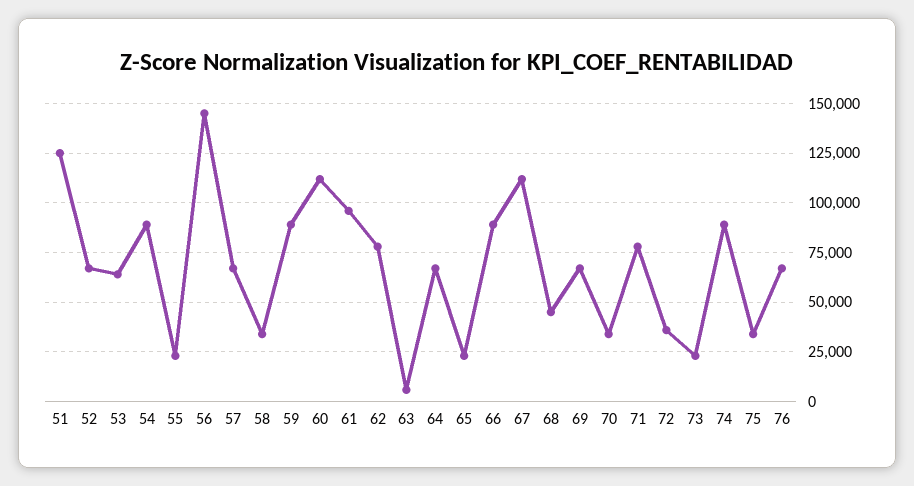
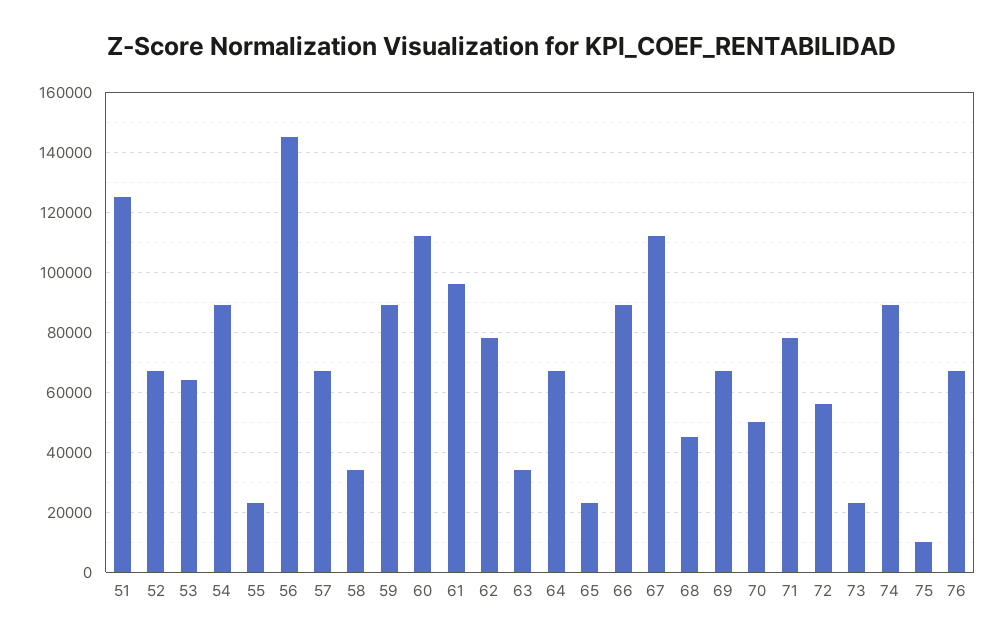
  {
    "51": 126000,
    "52": 68000,
    "53": 64000,
    "54": 90000,
    "55": 24000,
    "56": 146000,
    "57": 68000,
    "58": 34000,
    "59": 90000,
    "60": 112000,
    "61": 96000,
    "62": 78000,
-   "63": 5000,
+   "63": 34000,
    "64": 68000,
    "65": 24000,
    "66": 90000,
    "67": 112000,
    "68": 46000,
    "69": 68000,
-   "70": 35000,
+   "70": 50000,
    "71": 78000,
-   "72": 35000,
+   "72": 56000,
    "73": 24000,
    "74": 90000,
-   "75": 35000,
+   "75": 10000,
    "76": 68000
  }

